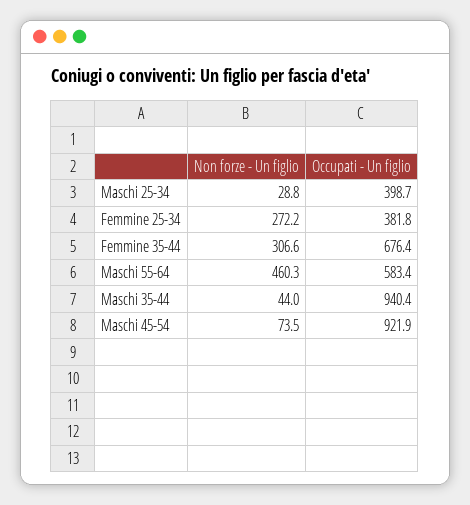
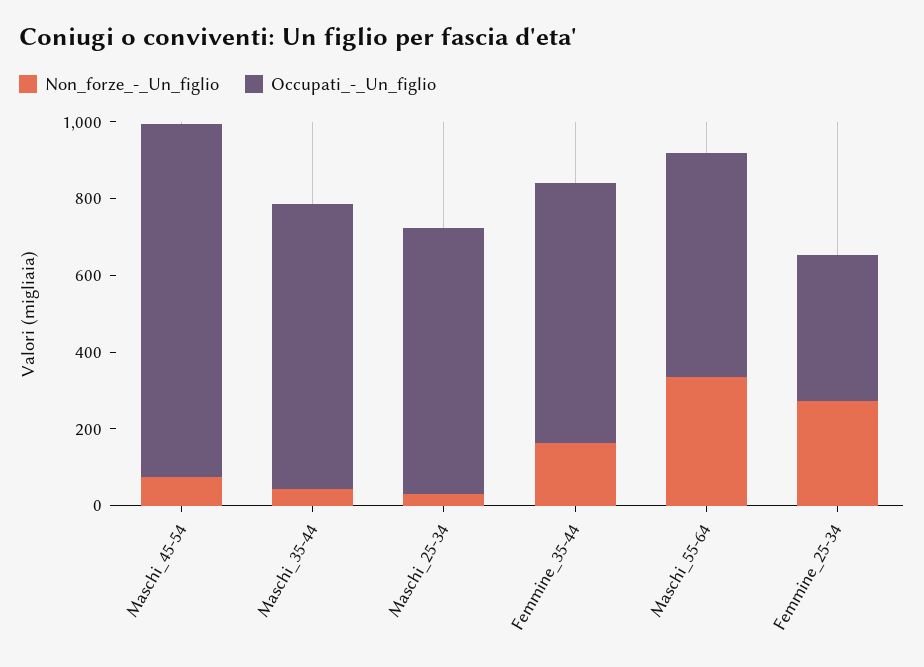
  {
    "Non forze - Un figlio": {
      "Maschi 25-34": 28.8,
      "Femmine 25-34": 272.2,
-     "Femmine 35-44": 306.6,
+     "Femmine 35-44": 150,
-     "Maschi 55-64": 460.3,
+     "Maschi 55-64": 350,
      "Maschi 35-44": 44,
      "Maschi 45-54": 73.5
    },
    "Occupati - Un figlio": {
-     "Maschi 25-34": 398.7,
+     "Maschi 25-34": 700,
      "Femmine 25-34": 381.8,
      "Femmine 35-44": 676.4,
      "Maschi 55-64": 583.4,
-     "Maschi 35-44": 940.4,
+     "Maschi 35-44": 750,
      "Maschi 45-54": 921.9
    }
  }

